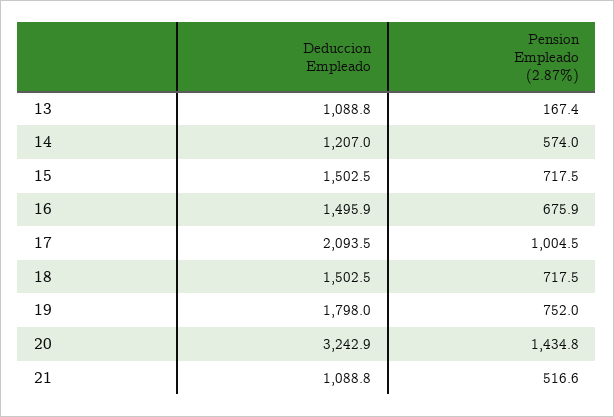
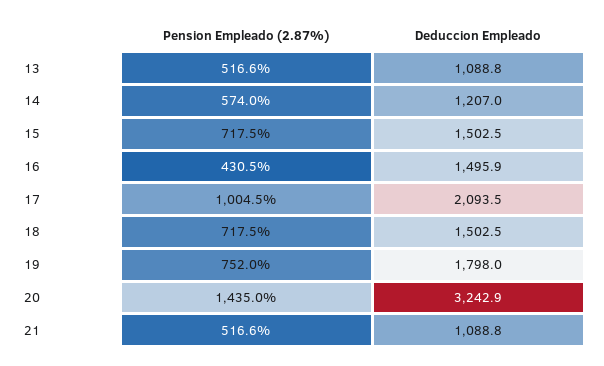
  {
    "Deduccion Empleado": {
      "13": 1088.8,
      "14": 1207,
      "15": 1502.5,
      "16": 1495.9,
      "17": 2093.5,
      "18": 1502.5,
      "19": 1798,
      "20": 3242.9,
      "21": 1088.8
    },
    "Pension Empleado (2.87%)": {
-     "13": 167.4,
+     "13": 516.6,
      "14": 574,
      "15": 717.5,
-     "16": 675.9,
+     "16": 430.5,
      "17": 1004.5,
      "18": 717.5,
      "19": 752,
-     "20": 1434.8,
+     "20": 1435,
      "21": 516.6
    }
  }

